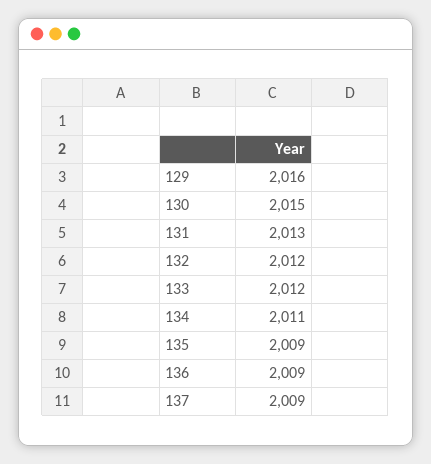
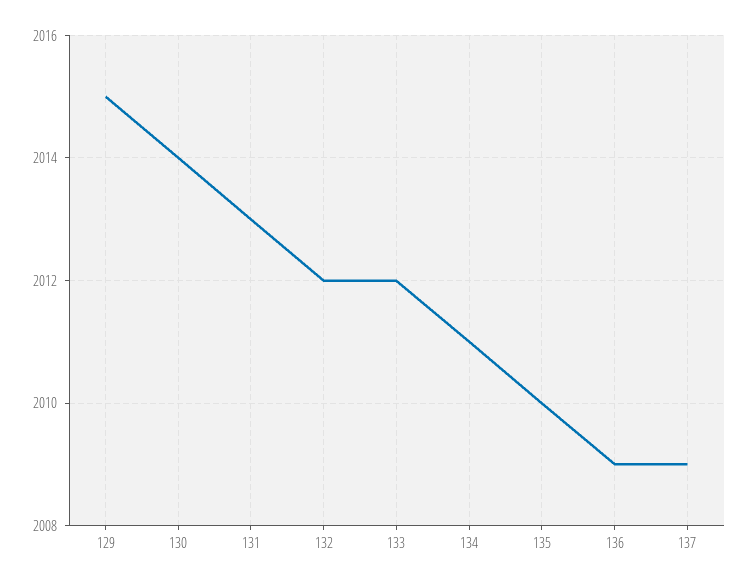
  {
-   "129": 2016,
+   "129": 2015,
-   "130": 2015,
+   "130": 2014,
    "131": 2013,
    "132": 2012,
    "133": 2012,
    "134": 2011,
-   "135": 2009,
+   "135": 2010,
    "136": 2009,
    "137": 2009
  }

